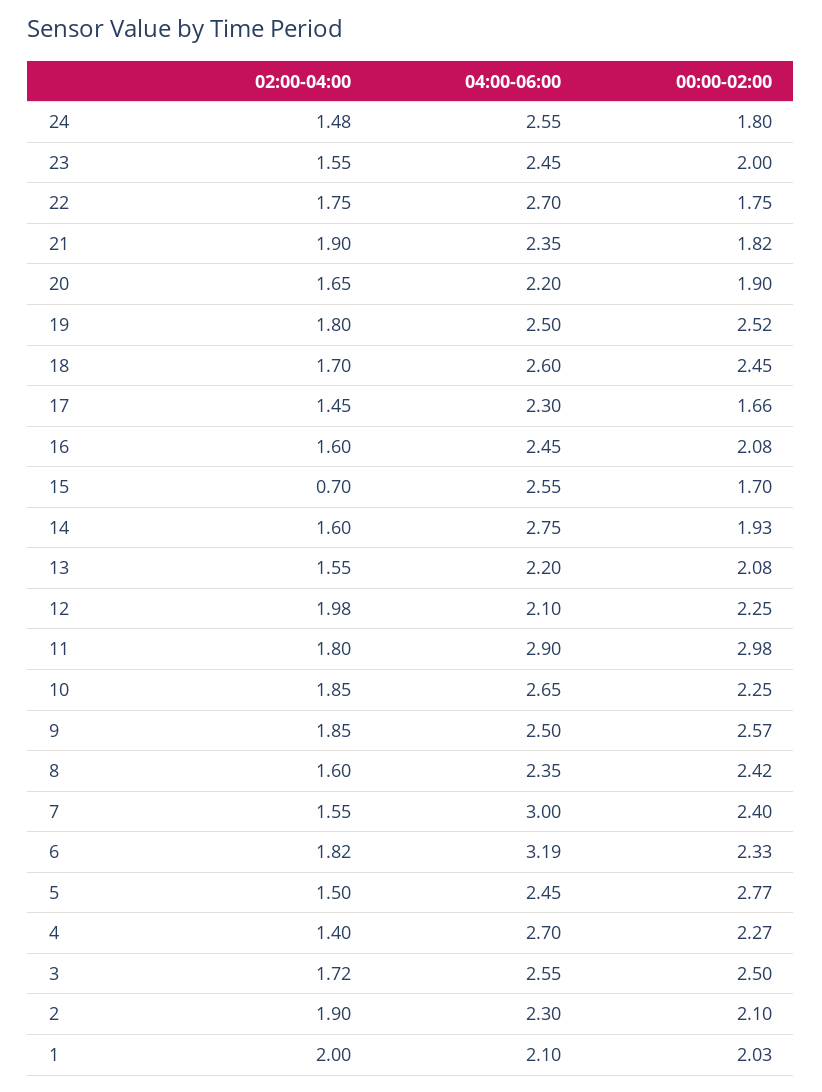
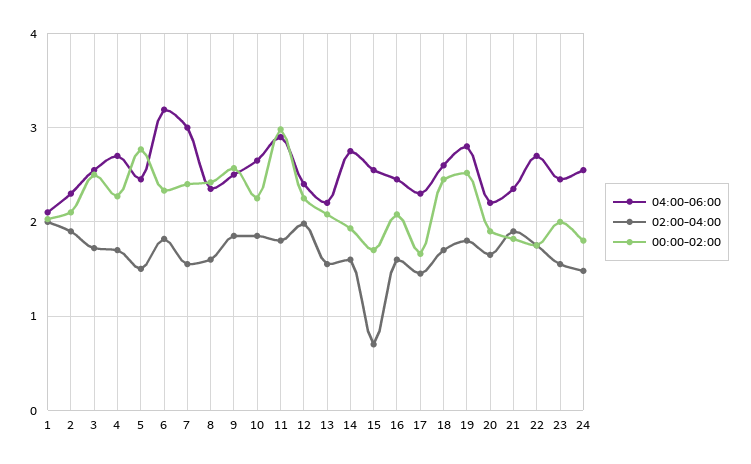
  {
    "02:00-04:00": {
      "24": 1.48,
      "23": 1.55,
      "22": 1.75,
      "21": 1.9,
      "20": 1.65,
      "19": 1.8,
      "18": 1.7,
      "17": 1.45,
      "16": 1.6,
      "15": 0.7,
      "14": 1.6,
      "13": 1.55,
      "12": 1.98,
      "11": 1.8,
      "10": 1.85,
      "9": 1.85,
      "8": 1.6,
      "7": 1.55,
      "6": 1.82,
      "5": 1.5,
-     "4": 1.4,
+     "4": 1.7,
      "3": 1.72,
      "2": 1.9,
      "1": 2
    },
    "04:00-06:00": {
      "24": 2.55,
      "23": 2.45,
      "22": 2.7,
      "21": 2.35,
      "20": 2.2,
-     "19": 2.5,
+     "19": 2.8,
      "18": 2.6,
      "17": 2.3,
      "16": 2.45,
      "15": 2.55,
      "14": 2.75,
      "13": 2.2,
-     "12": 2.1,
+     "12": 2.4,
      "11": 2.9,
      "10": 2.65,
      "9": 2.5,
      "8": 2.35,
      "7": 3,
      "6": 3.19,
      "5": 2.45,
      "4": 2.7,
      "3": 2.55,
      "2": 2.3,
      "1": 2.1
    },
    "00:00-02:00": {
      "24": 1.8,
      "23": 2,
      "22": 1.75,
      "21": 1.82,
      "20": 1.9,
      "19": 2.52,
      "18": 2.45,
      "17": 1.66,
      "16": 2.08,
      "15": 1.7,
      "14": 1.93,
      "13": 2.08,
      "12": 2.25,
      "11": 2.98,
      "10": 2.25,
      "9": 2.57,
      "8": 2.42,
      "7": 2.4,
      "6": 2.33,
      "5": 2.77,
      "4": 2.27,
      "3": 2.5,
      "2": 2.1,
      "1": 2.03
    }
  }

